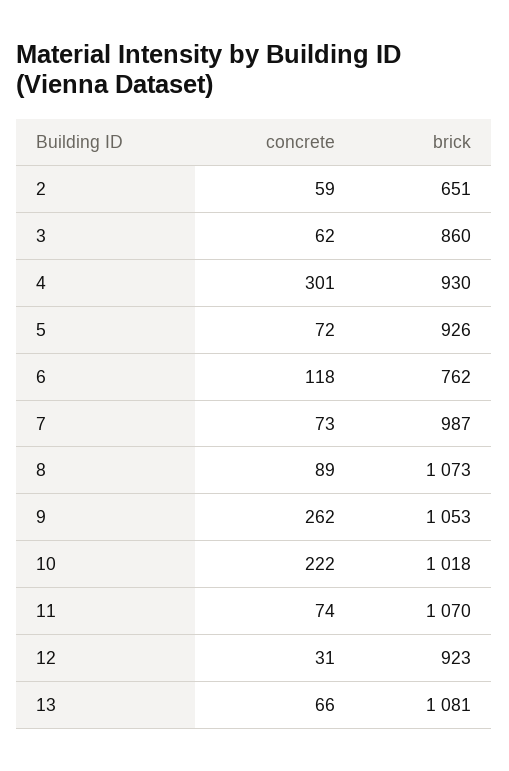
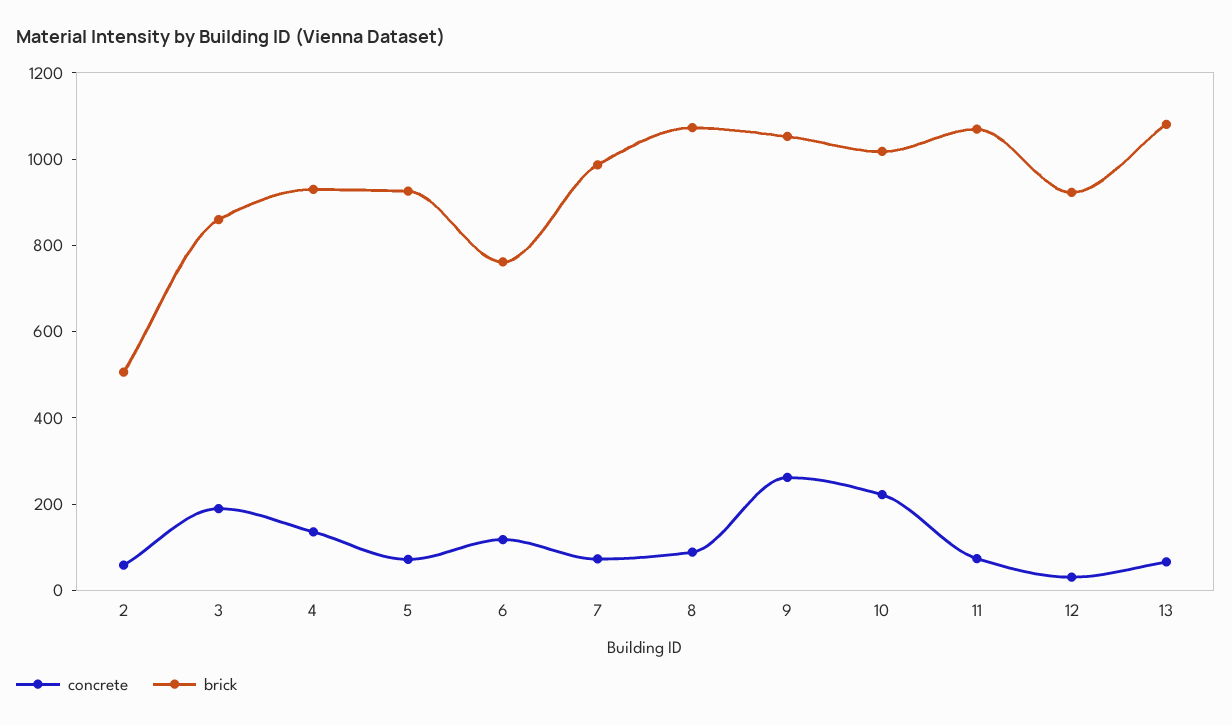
  {
    "concrete": {
      "2": 59,
-     "3": 62,
+     "3": 200,
-     "4": 301,
+     "4": 150,
      "5": 72,
      "6": 118,
      "7": 73,
      "8": 89,
      "9": 262,
      "10": 222,
      "11": 74,
      "12": 31,
      "13": 66
    },
    "brick": {
-     "2": 651,
+     "2": 500,
      "3": 860,
      "4": 930,
      "5": 926,
      "6": 762,
      "7": 987,
      "8": 1073,
      "9": 1053,
      "10": 1018,
      "11": 1070,
      "12": 923,
      "13": 1081
    }
  }

